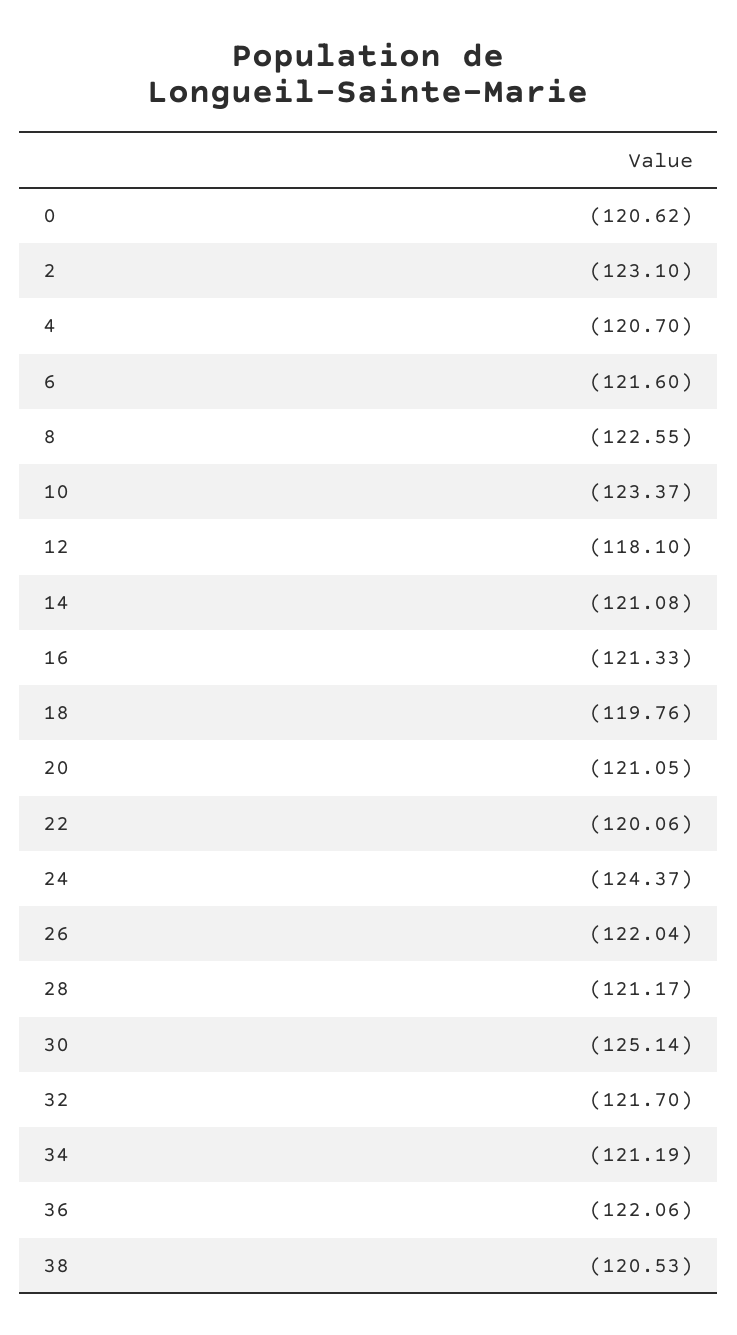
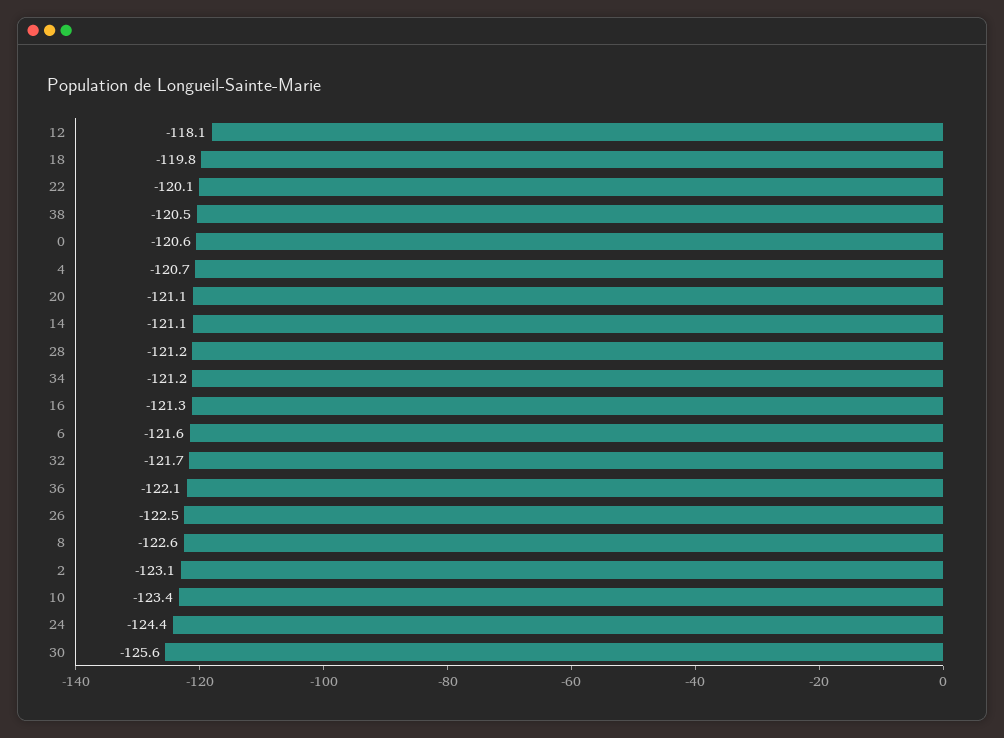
  {
    "0": -120.62,
    "2": -123.1,
    "4": -120.7,
    "6": -121.6,
    "8": -122.55,
    "10": -123.37,
    "12": -118.1,
    "14": -121.08,
    "16": -121.33,
    "18": -119.76,
    "20": -121.05,
    "22": -120.06,
    "24": -124.37,
-   "26": -122.04,
+   "26": -122.5,
    "28": -121.17,
-   "30": -125.14,
+   "30": -125.6,
    "32": -121.7,
    "34": -121.19,
    "36": -122.06,
    "38": -120.53
  }

